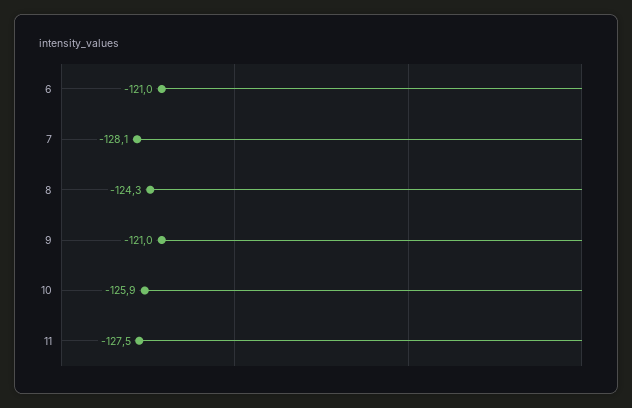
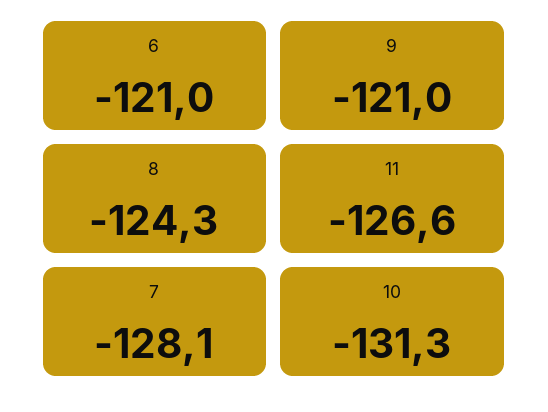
  {
    "6": -121,
    "7": -128.1,
    "8": -124.3,
    "9": -121,
-   "10": -125.9,
+   "10": -131.3,
-   "11": -127.5
+   "11": -126.6
  }

